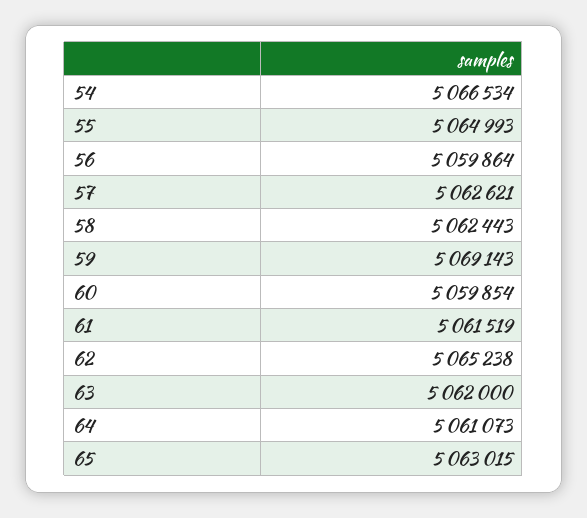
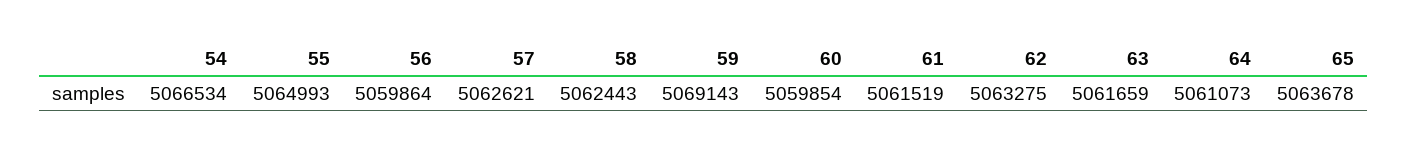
  {
    "54": 5066534,
    "55": 5064993,
    "56": 5059864,
    "57": 5062621,
    "58": 5062443,
    "59": 5069143,
    "60": 5059854,
    "61": 5061519,
-   "62": 5065238,
+   "62": 5063275,
-   "63": 5062000,
+   "63": 5061659,
    "64": 5061073,
-   "65": 5063015
+   "65": 5063678
  }

